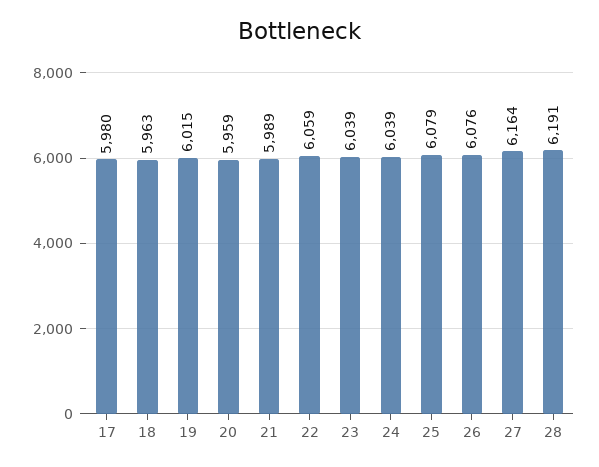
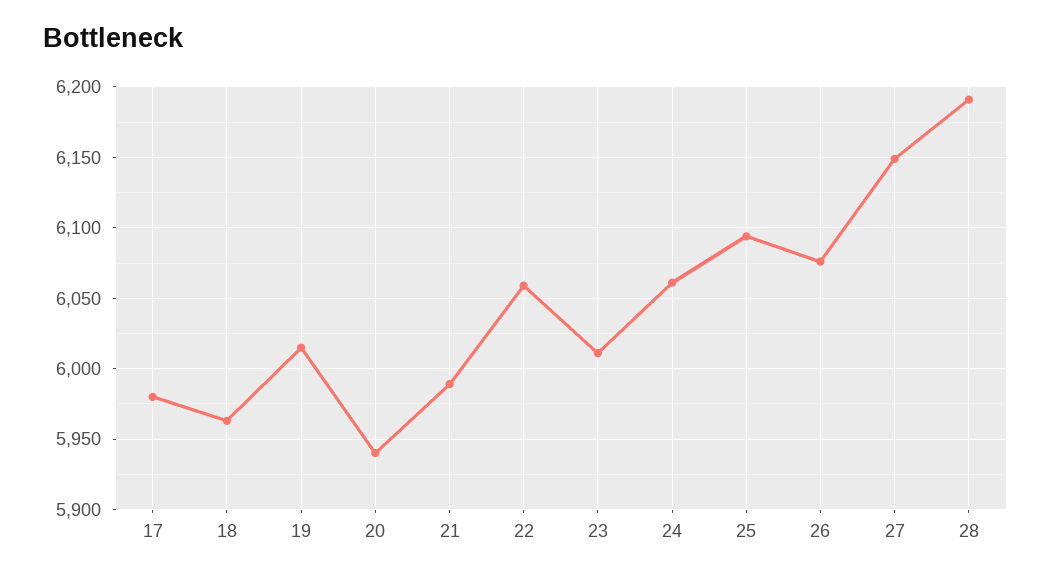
  {
    "17": 5980,
    "18": 5963,
    "19": 6015,
-   "20": 5959,
+   "20": 5940,
    "21": 5989,
    "22": 6059,
-   "23": 6039,
+   "23": 6010,
-   "24": 6039,
+   "24": 6060,
-   "25": 6079,
+   "25": 6095,
    "26": 6076,
-   "27": 6164,
+   "27": 6150,
    "28": 6191
  }

